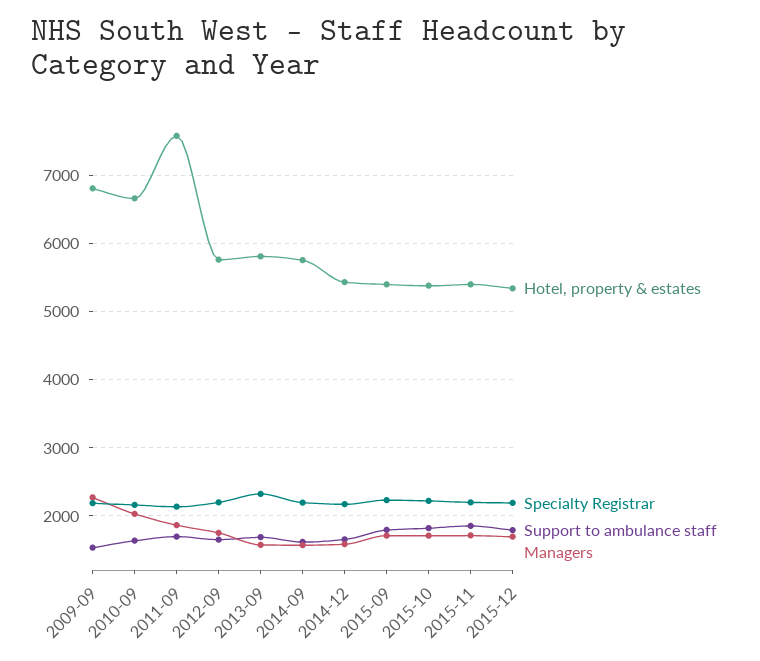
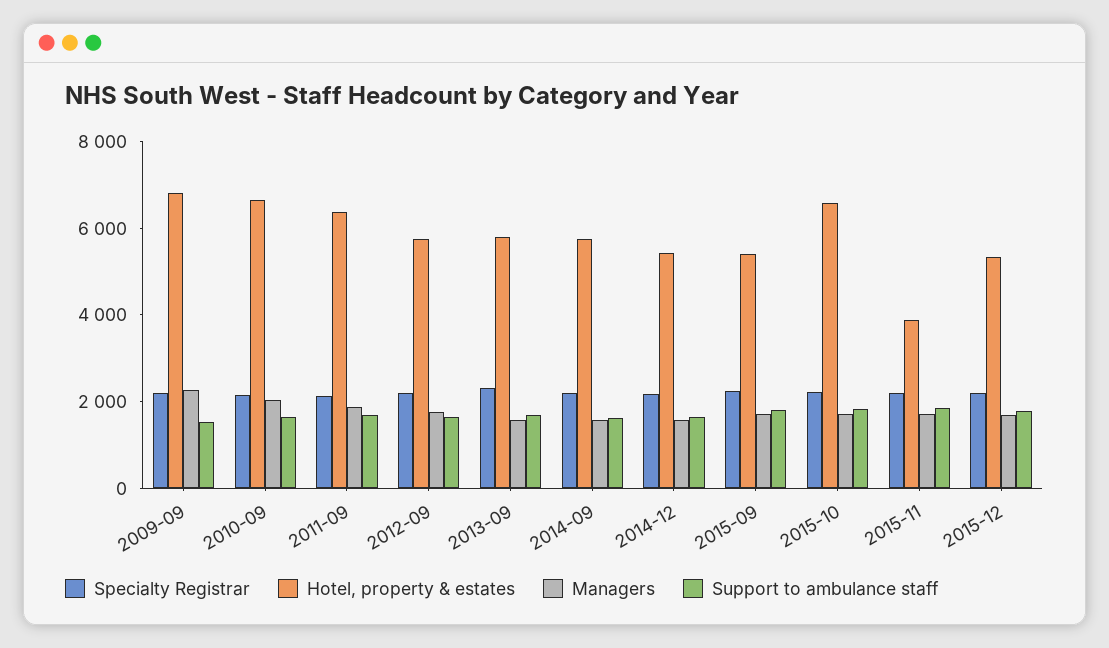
  {
    "Hotel, property & estates": {
      "2009-09": 6800,
      "2010-09": 6700,
-     "2011-09": 7600,
+     "2011-09": 6500,
      "2012-09": 5800,
      "2013-09": 5800,
      "2014-09": 5800,
      "2014-12": 5400,
      "2015-09": 5400,
-     "2015-10": 5400,
+     "2015-10": 6500,
-     "2015-11": 5400,
+     "2015-11": 4000,
      "2015-12": 5300
    },
    "Specialty Registrar": {
      "2009-09": 2200,
      "2010-09": 2200,
      "2011-09": 2100,
      "2012-09": 2200,
      "2013-09": 2300,
      "2014-09": 2200,
      "2014-12": 2200,
      "2015-09": 2200,
      "2015-10": 2200,
      "2015-11": 2200,
      "2015-12": 2200
    },
    "Support to ambulance staff": {
      "2009-09": 1500,
      "2010-09": 1600,
      "2011-09": 1700,
      "2012-09": 1700,
      "2013-09": 1700,
      "2014-09": 1600,
      "2014-12": 1700,
      "2015-09": 1800,
      "2015-10": 1800,
      "2015-11": 1900,
      "2015-12": 1800
    },
    "Managers": {
      "2009-09": 2300,
      "2010-09": 2000,
      "2011-09": 1900,
      "2012-09": 1800,
      "2013-09": 1600,
      "2014-09": 1600,
      "2014-12": 1600,
      "2015-09": 1700,
      "2015-10": 1700,
      "2015-11": 1700,
      "2015-12": 1700
    }
  }

